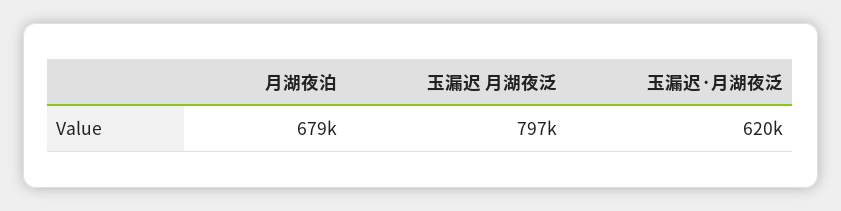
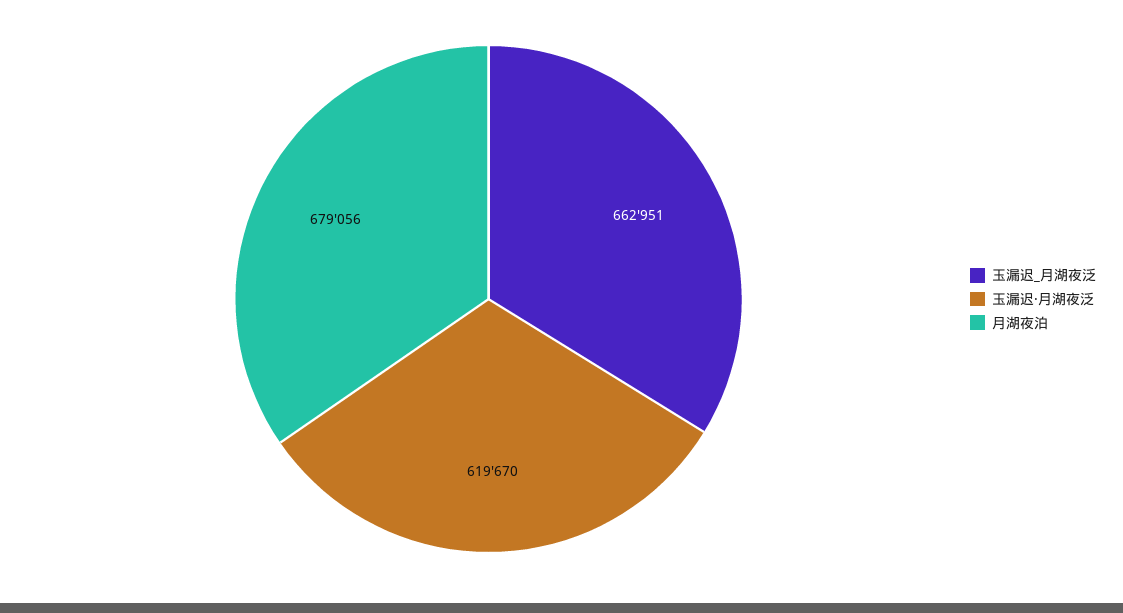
  {
    "月湖夜泊": 679056,
-   "玉漏迟 月湖夜泛": 797000,
+   "玉漏迟 月湖夜泛": 662951,
    "玉漏迟·月湖夜泛": 619670
  }

